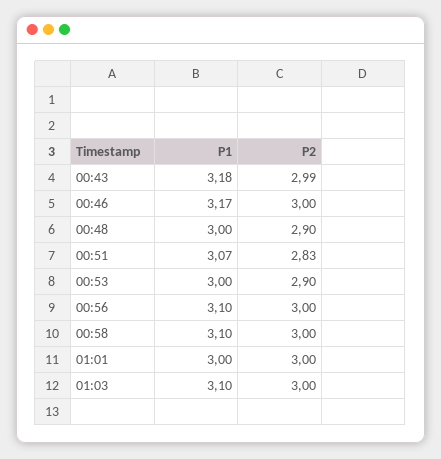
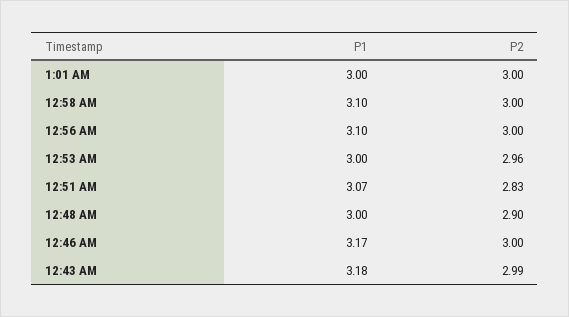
  {
    "P1": {
      "00:43": 3.18,
      "00:46": 3.17,
      "00:48": 3,
      "00:51": 3.07,
      "00:53": 3,
      "00:56": 3.1,
      "00:58": 3.1,
-     "01:01": 3,
+     "01:01": 3
-     "01:03": 3.1
    },
    "P2": {
      "00:43": 2.99,
      "00:46": 3,
      "00:48": 2.9,
      "00:51": 2.83,
-     "00:53": 2.9,
+     "00:53": 2.96,
      "00:56": 3,
      "00:58": 3,
-     "01:01": 3,
+     "01:01": 3
-     "01:03": 3
    }
  }

